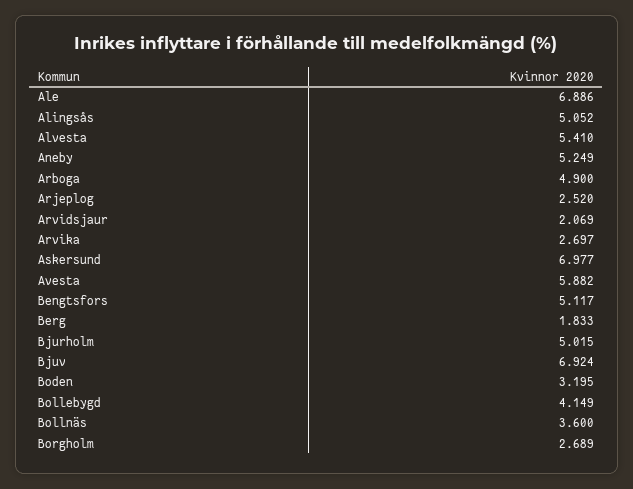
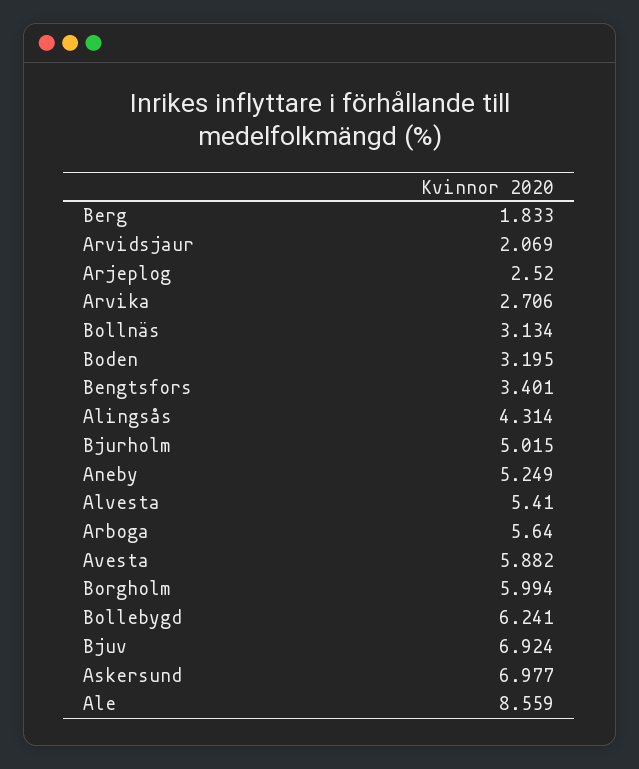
  {
-   "Ale": 6.886,
+   "Ale": 8.559,
-   "Alingsås": 5.052,
+   "Alingsås": 4.314,
    "Alvesta": 5.41,
    "Aneby": 5.249,
-   "Arboga": 4.9,
+   "Arboga": 5.64,
    "Arjeplog": 2.52,
    "Arvidsjaur": 2.069,
-   "Arvika": 2.697,
+   "Arvika": 2.706,
    "Askersund": 6.977,
    "Avesta": 5.882,
-   "Bengtsfors": 5.117,
+   "Bengtsfors": 3.401,
    "Berg": 1.833,
    "Bjurholm": 5.015,
    "Bjuv": 6.924,
    "Boden": 3.195,
-   "Bollebygd": 4.149,
+   "Bollebygd": 6.241,
-   "Bollnäs": 3.6,
+   "Bollnäs": 3.134,
-   "Borgholm": 2.689
+   "Borgholm": 5.994
  }

